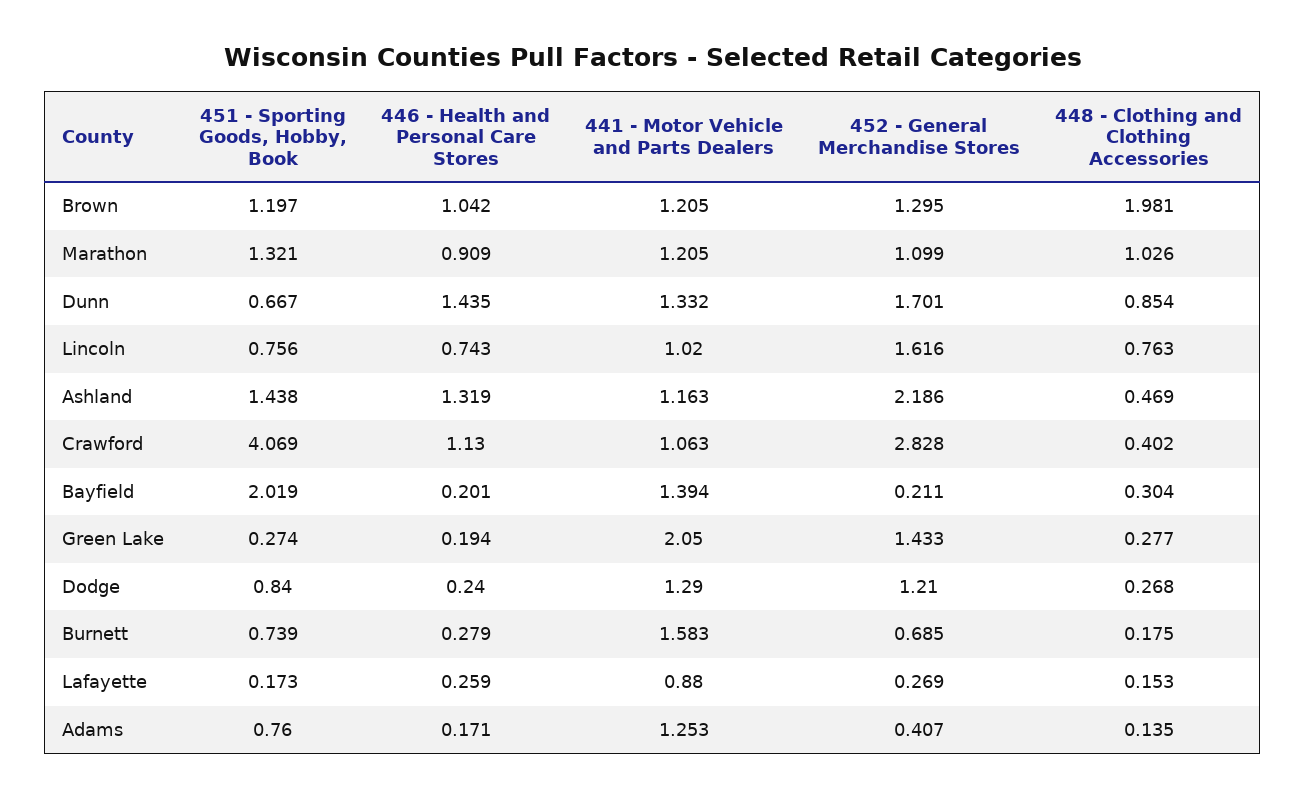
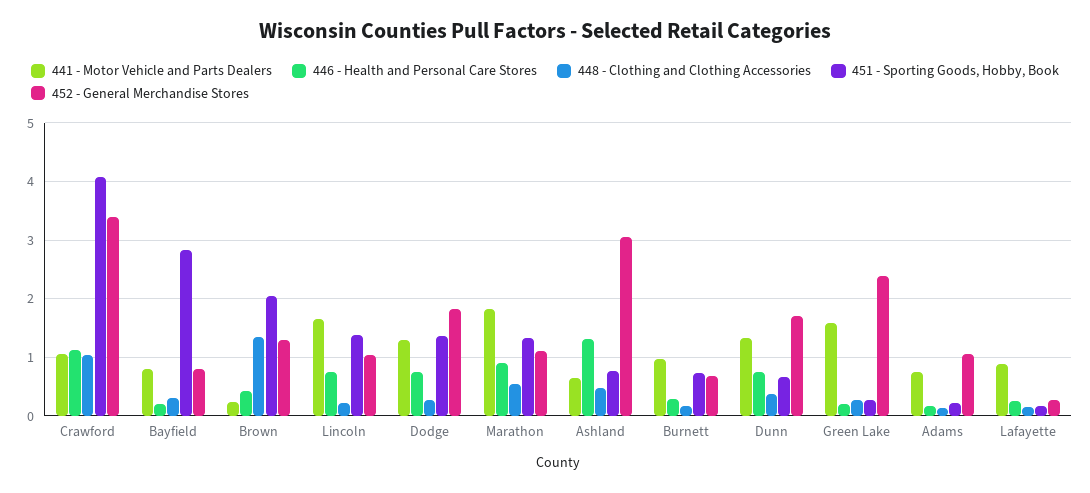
  {
    "451 - Sporting Goods, Hobby, Book": {
-     "Brown": 1.197,
+     "Brown": 2,
      "Marathon": 1.321,
      "Dunn": 0.667,
-     "Lincoln": 0.756,
+     "Lincoln": 1.4,
-     "Ashland": 1.438,
+     "Ashland": 0.8,
      "Crawford": 4.069,
-     "Bayfield": 2.019,
+     "Bayfield": 2.8,
      "Green Lake": 0.274,
-     "Dodge": 0.84,
+     "Dodge": 1.4,
      "Burnett": 0.739,
      "Lafayette": 0.173,
-     "Adams": 0.76
+     "Adams": 0.2
    },
    "446 - Health and Personal Care Stores": {
-     "Brown": 1.042,
+     "Brown": 0.4,
      "Marathon": 0.909,
-     "Dunn": 1.435,
+     "Dunn": 0.8,
      "Lincoln": 0.743,
      "Ashland": 1.319,
      "Crawford": 1.13,
      "Bayfield": 0.201,
      "Green Lake": 0.194,
-     "Dodge": 0.24,
+     "Dodge": 0.8,
      "Burnett": 0.279,
      "Lafayette": 0.259,
      "Adams": 0.171
    },
    "441 - Motor Vehicle and Parts Dealers": {
-     "Brown": 1.205,
+     "Brown": 0.2,
-     "Marathon": 1.205,
+     "Marathon": 1.8,
      "Dunn": 1.332,
-     "Lincoln": 1.02,
+     "Lincoln": 1.6,
-     "Ashland": 1.163,
+     "Ashland": 0.6,
      "Crawford": 1.063,
-     "Bayfield": 1.394,
+     "Bayfield": 0.8,
-     "Green Lake": 2.05,
+     "Green Lake": 1.6,
      "Dodge": 1.29,
-     "Burnett": 1.583,
+     "Burnett": 1,
      "Lafayette": 0.88,
-     "Adams": 1.253
+     "Adams": 0.8
    },
    "452 - General Merchandise Stores": {
      "Brown": 1.295,
      "Marathon": 1.099,
      "Dunn": 1.701,
-     "Lincoln": 1.616,
+     "Lincoln": 1,
-     "Ashland": 2.186,
+     "Ashland": 3,
-     "Crawford": 2.828,
+     "Crawford": 3.4,
-     "Bayfield": 0.211,
+     "Bayfield": 0.8,
-     "Green Lake": 1.433,
+     "Green Lake": 2.4,
-     "Dodge": 1.21,
+     "Dodge": 1.8,
      "Burnett": 0.685,
      "Lafayette": 0.269,
-     "Adams": 0.407
+     "Adams": 1
    },
    "448 - Clothing and Clothing Accessories": {
-     "Brown": 1.981,
+     "Brown": 1.4,
-     "Marathon": 1.026,
+     "Marathon": 0.6,
-     "Dunn": 0.854,
+     "Dunn": 0.4,
-     "Lincoln": 0.763,
+     "Lincoln": 0.2,
      "Ashland": 0.469,
-     "Crawford": 0.402,
+     "Crawford": 1,
      "Bayfield": 0.304,
      "Green Lake": 0.277,
      "Dodge": 0.268,
      "Burnett": 0.175,
      "Lafayette": 0.153,
      "Adams": 0.135
    }
  }

